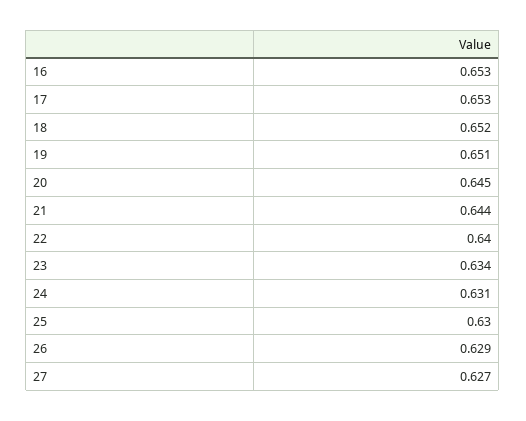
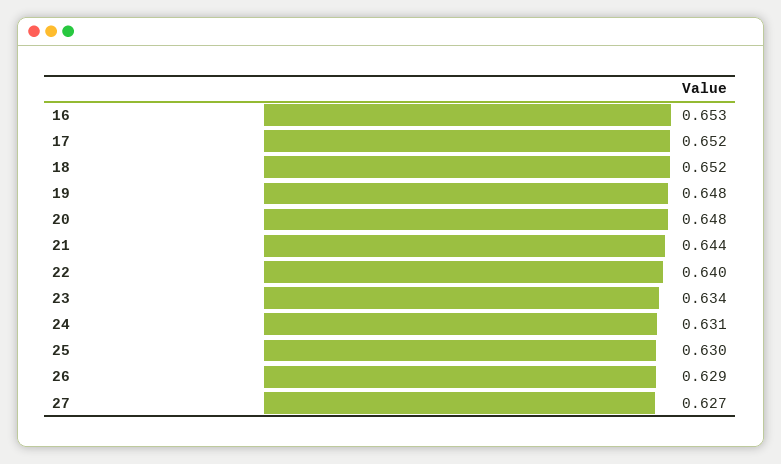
  {
    "16": 0.653,
-   "17": 0.653,
+   "17": 0.652,
    "18": 0.652,
-   "19": 0.651,
+   "19": 0.648,
-   "20": 0.645,
+   "20": 0.648,
    "21": 0.644,
    "22": 0.64,
    "23": 0.634,
    "24": 0.631,
    "25": 0.63,
    "26": 0.629,
    "27": 0.627
  }

